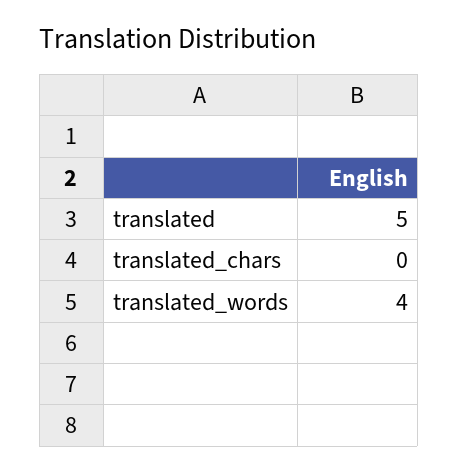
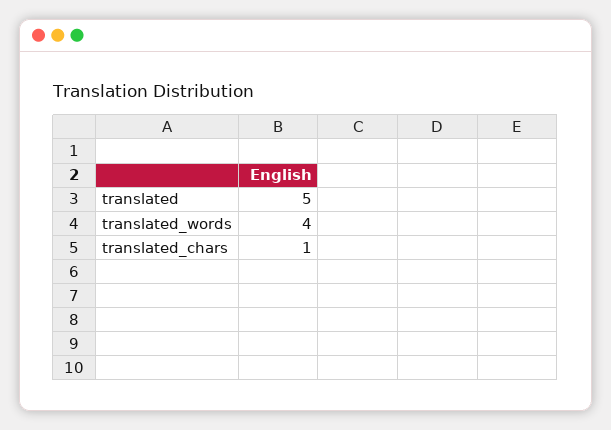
  {
    "translated": 5,
-   "translated_chars": 0,
+   "translated_chars": 1,
    "translated_words": 4
  }

